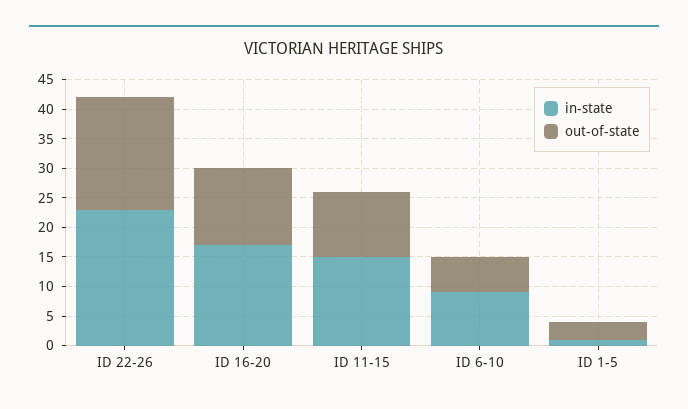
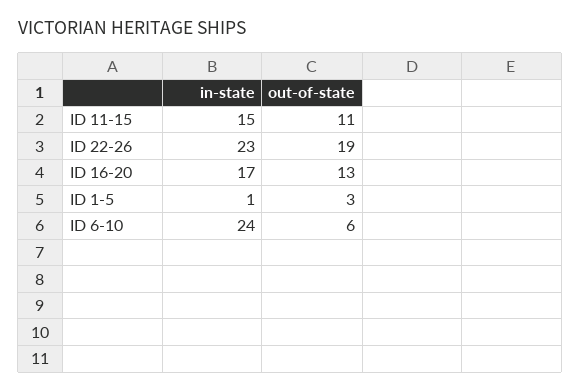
  {
    "in-state": {
      "ID 22-26": 23,
      "ID 16-20": 17,
      "ID 11-15": 15,
-     "ID 6-10": 10,
+     "ID 6-10": 24,
      "ID 1-5": 1
    },
    "out-of-state": {
      "ID 22-26": 19,
      "ID 16-20": 13,
      "ID 11-15": 11,
      "ID 6-10": 6,
      "ID 1-5": 3
    }
  }

